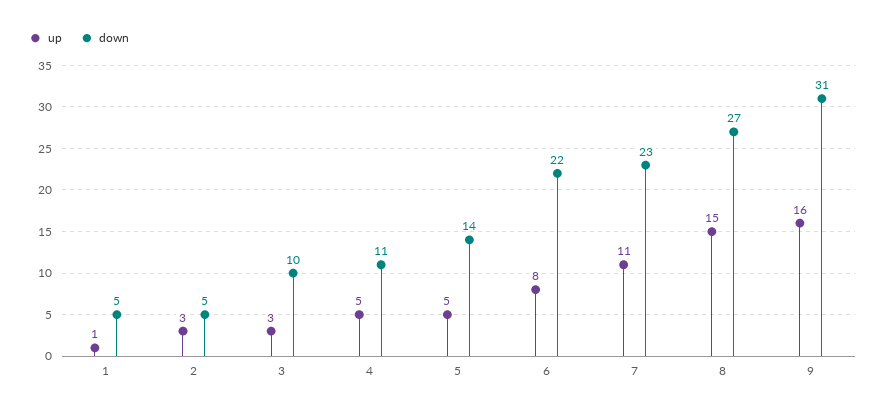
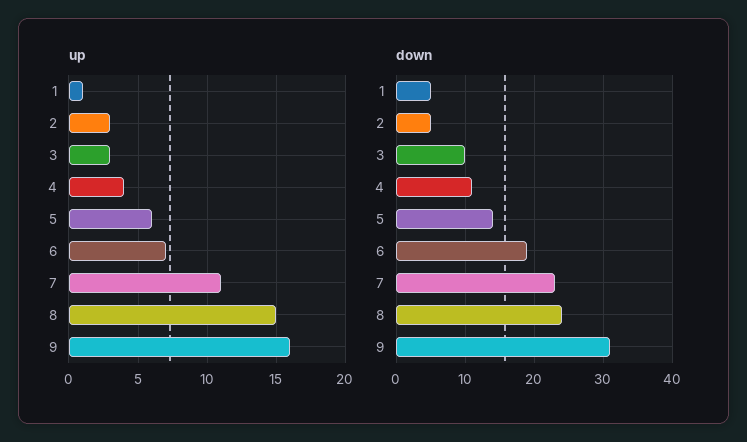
  {
    "up": {
      "1": 1,
      "2": 3,
      "3": 3,
-     "4": 5,
+     "4": 4,
-     "5": 5,
+     "5": 6,
-     "6": 8,
+     "6": 7,
      "7": 11,
      "8": 15,
      "9": 16
    },
    "down": {
      "1": 5,
      "2": 5,
      "3": 10,
      "4": 11,
      "5": 14,
-     "6": 22,
+     "6": 19,
      "7": 23,
-     "8": 27,
+     "8": 24,
      "9": 31
    }
  }

